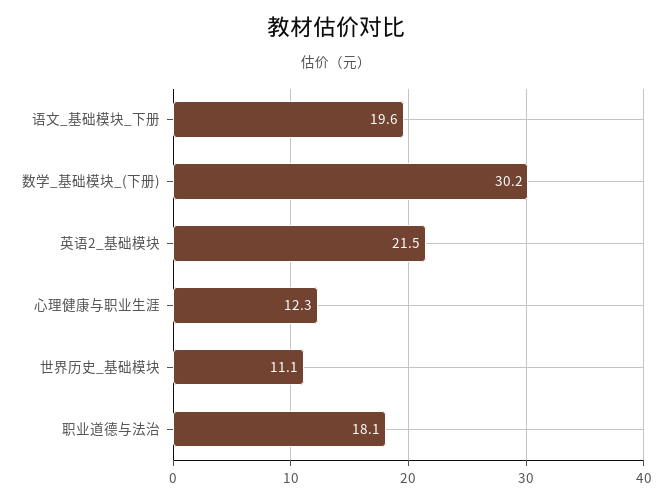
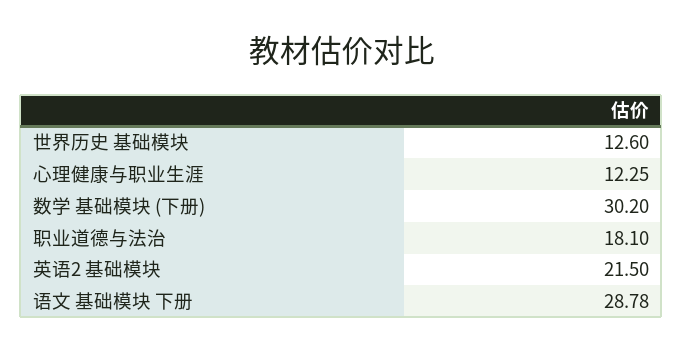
  {
-   "语文_基础模块_下册": 19.6,
+   "语文_基础模块_下册": 28.78,
    "数学_基础模块_(下册)": 30.2,
    "英语2_基础模块": 21.5,
    "心理健康与职业生涯": 12.25,
-   "世界历史_基础模块": 11.1,
+   "世界历史_基础模块": 12.6,
    "职业道德与法治": 18.1
  }

